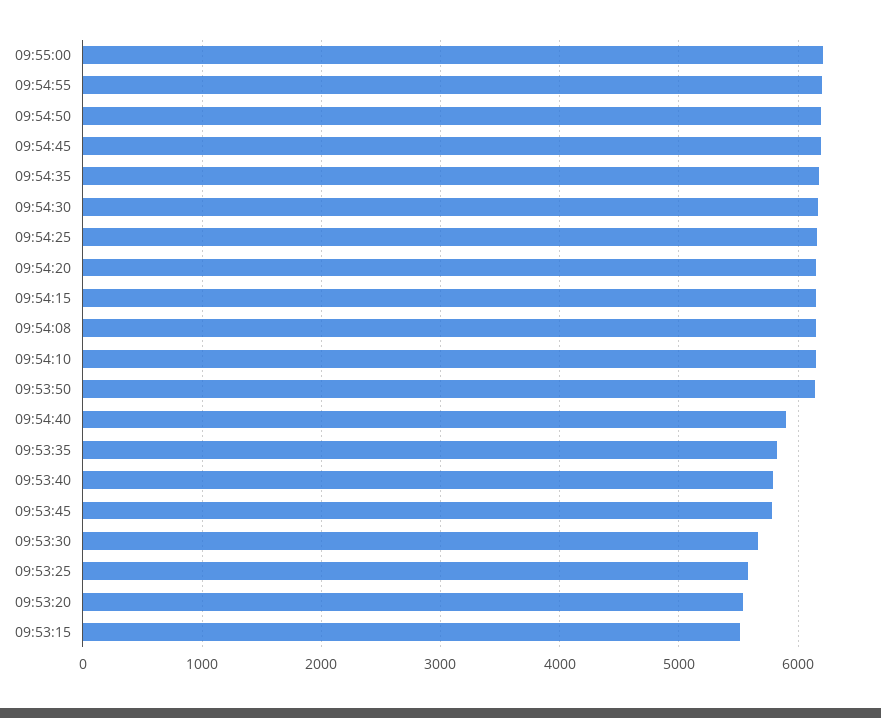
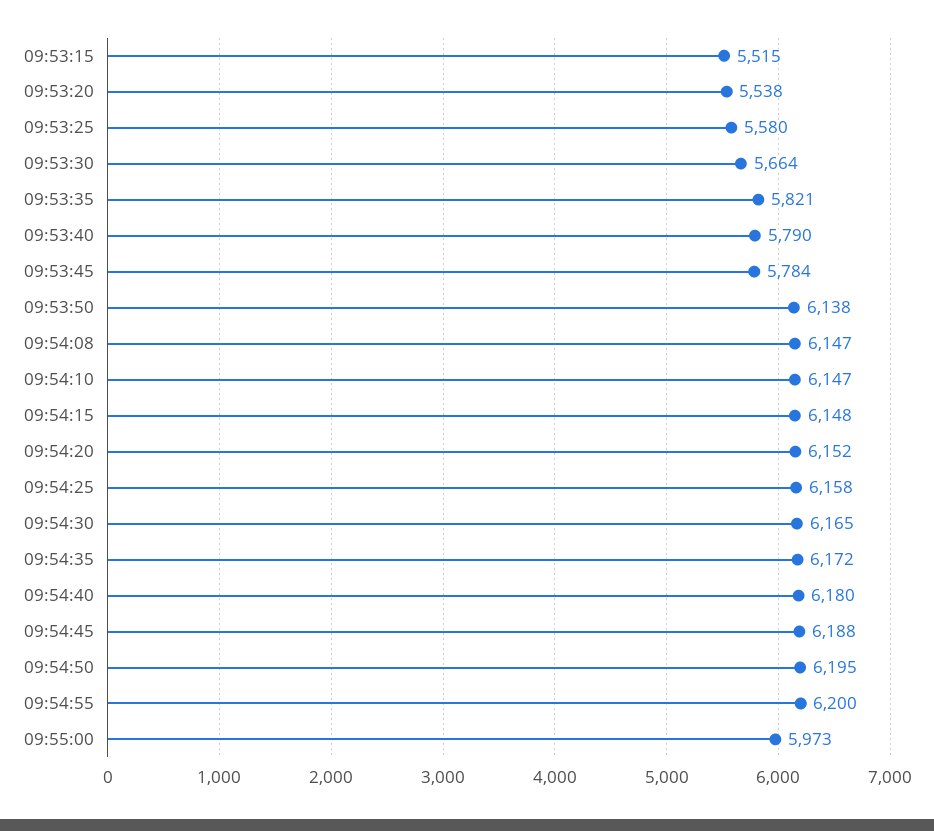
  {
-   "09:55:00": 6200,
+   "09:55:00": 5973,
    "09:54:55": 6200,
    "09:54:50": 6195,
    "09:54:45": 6188,
    "09:54:35": 6172,
    "09:54:30": 6165,
    "09:54:25": 6158,
    "09:54:20": 6152,
    "09:54:15": 6148,
    "09:54:08": 6147,
    "09:54:10": 6147,
    "09:53:50": 6138,
-   "09:54:40": 5900,
+   "09:54:40": 6180,
    "09:53:35": 5821,
    "09:53:40": 5790,
    "09:53:45": 5784,
    "09:53:30": 5664,
    "09:53:25": 5580,
    "09:53:20": 5538,
    "09:53:15": 5515
  }

